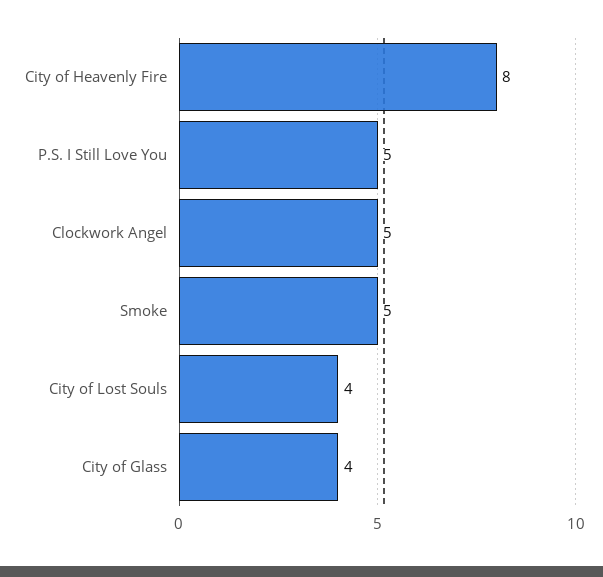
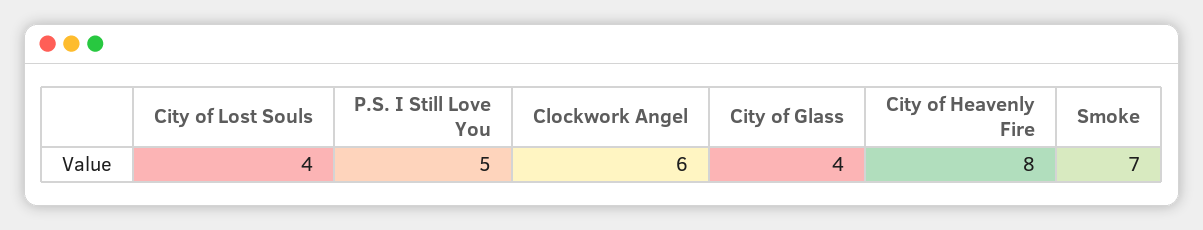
  {
    "City of Heavenly Fire": 8,
    "P.S. I Still Love You": 5,
-   "Clockwork Angel": 5,
+   "Clockwork Angel": 6,
-   "Smoke": 5,
+   "Smoke": 7,
    "City of Lost Souls": 4,
    "City of Glass": 4
  }

